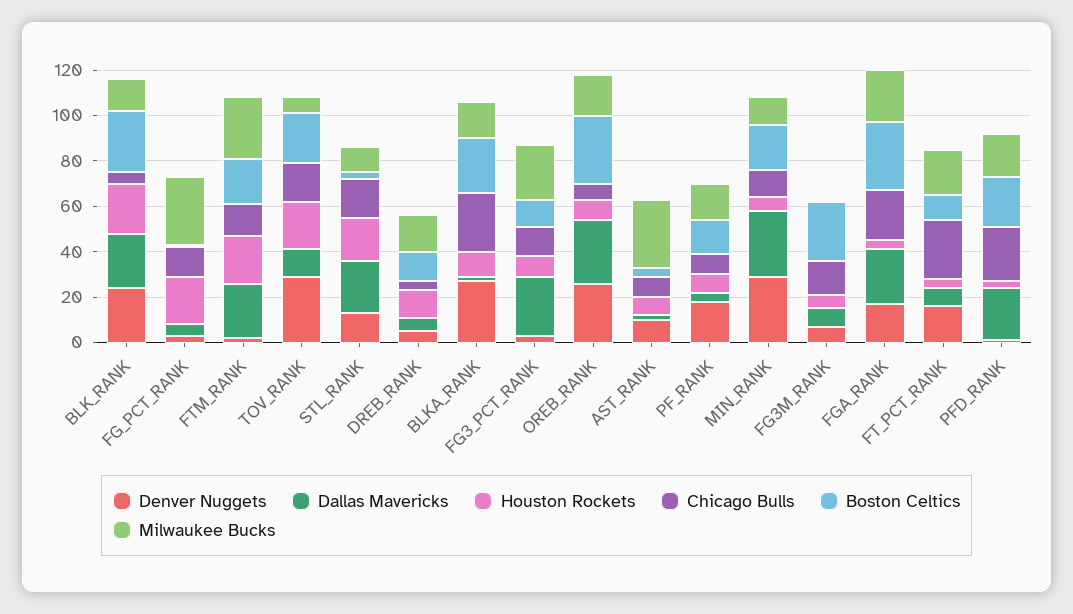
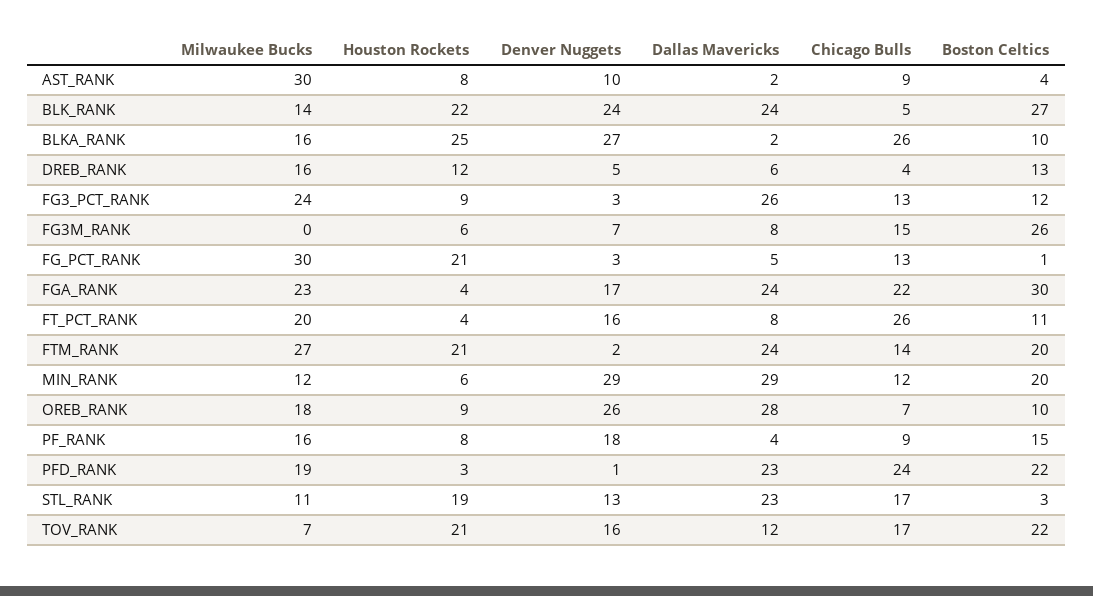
  {
    "Denver Nuggets": {
      "BLK_RANK": 24,
      "FG_PCT_RANK": 3,
      "FTM_RANK": 2,
-     "TOV_RANK": 30,
+     "TOV_RANK": 16,
      "STL_RANK": 13,
      "DREB_RANK": 5,
      "BLKA_RANK": 27,
      "FG3_PCT_RANK": 3,
      "OREB_RANK": 26,
      "AST_RANK": 10,
      "PF_RANK": 18,
      "MIN_RANK": 29,
      "FG3M_RANK": 7,
      "FGA_RANK": 17,
      "FT_PCT_RANK": 16,
      "PFD_RANK": 1
    },
    "Dallas Mavericks": {
      "BLK_RANK": 24,
      "FG_PCT_RANK": 5,
      "FTM_RANK": 24,
      "TOV_RANK": 12,
      "STL_RANK": 23,
      "DREB_RANK": 6,
      "BLKA_RANK": 2,
      "FG3_PCT_RANK": 26,
      "OREB_RANK": 28,
      "AST_RANK": 2,
      "PF_RANK": 4,
      "MIN_RANK": 29,
      "FG3M_RANK": 8,
      "FGA_RANK": 24,
      "FT_PCT_RANK": 8,
      "PFD_RANK": 23
    },
    "Houston Rockets": {
      "BLK_RANK": 22,
      "FG_PCT_RANK": 21,
      "FTM_RANK": 21,
      "TOV_RANK": 21,
      "STL_RANK": 19,
      "DREB_RANK": 12,
-     "BLKA_RANK": 10,
+     "BLKA_RANK": 25,
      "FG3_PCT_RANK": 9,
      "OREB_RANK": 9,
      "AST_RANK": 8,
      "PF_RANK": 8,
      "MIN_RANK": 6,
      "FG3M_RANK": 6,
      "FGA_RANK": 4,
      "FT_PCT_RANK": 4,
      "PFD_RANK": 3
    },
    "Chicago Bulls": {
      "BLK_RANK": 5,
      "FG_PCT_RANK": 13,
      "FTM_RANK": 14,
      "TOV_RANK": 17,
      "STL_RANK": 17,
      "DREB_RANK": 4,
      "BLKA_RANK": 26,
      "FG3_PCT_RANK": 13,
      "OREB_RANK": 7,
      "AST_RANK": 9,
      "PF_RANK": 9,
      "MIN_RANK": 12,
      "FG3M_RANK": 15,
      "FGA_RANK": 22,
      "FT_PCT_RANK": 26,
      "PFD_RANK": 24
    },
    "Boston Celtics": {
      "BLK_RANK": 27,
      "FG_PCT_RANK": 1,
      "FTM_RANK": 20,
      "TOV_RANK": 22,
      "STL_RANK": 3,
      "DREB_RANK": 13,
-     "BLKA_RANK": 25,
+     "BLKA_RANK": 10,
      "FG3_PCT_RANK": 12,
-     "OREB_RANK": 30,
+     "OREB_RANK": 10,
      "AST_RANK": 4,
      "PF_RANK": 15,
      "MIN_RANK": 20,
      "FG3M_RANK": 26,
      "FGA_RANK": 30,
      "FT_PCT_RANK": 11,
      "PFD_RANK": 22
    },
    "Milwaukee Bucks": {
      "BLK_RANK": 14,
      "FG_PCT_RANK": 30,
      "FTM_RANK": 27,
      "TOV_RANK": 7,
      "STL_RANK": 11,
      "DREB_RANK": 16,
      "BLKA_RANK": 16,
      "FG3_PCT_RANK": 24,
      "OREB_RANK": 18,
      "AST_RANK": 30,
      "PF_RANK": 16,
      "MIN_RANK": 12,
      "FG3M_RANK": 0,
      "FGA_RANK": 23,
      "FT_PCT_RANK": 20,
      "PFD_RANK": 19
    }
  }

